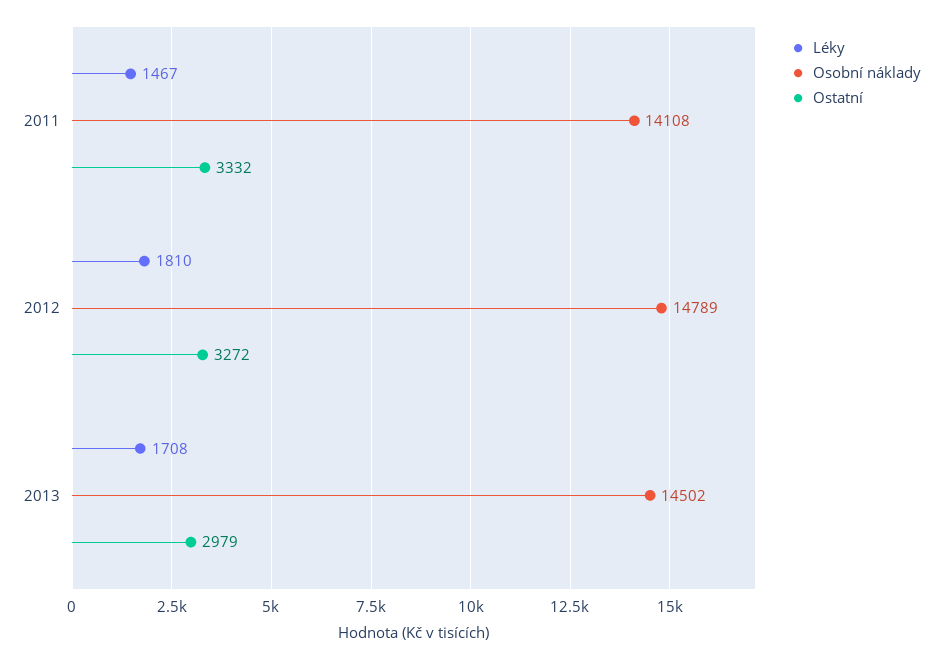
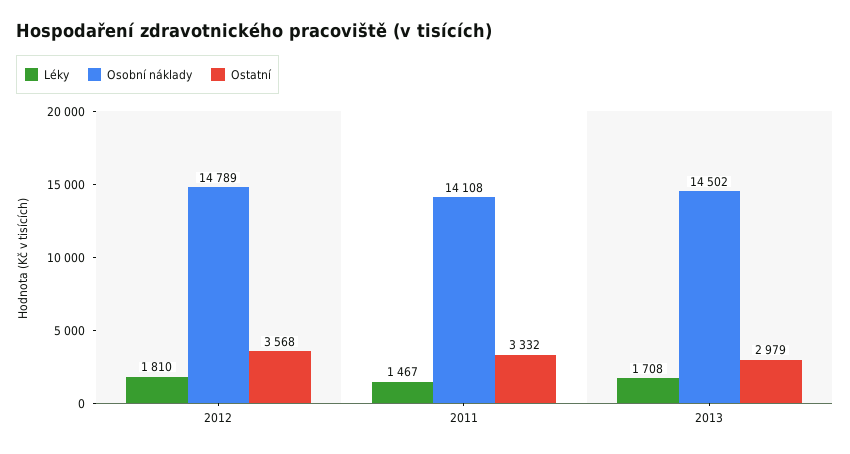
  {
    "Léky": {
      "2011": 1467,
      "2012": 1810,
      "2013": 1708
    },
    "Osobní náklady": {
      "2011": 14108,
      "2012": 14789,
      "2013": 14502
    },
    "Ostatní": {
      "2011": 3332,
-     "2012": 3272,
+     "2012": 3568,
      "2013": 2979
    }
  }

